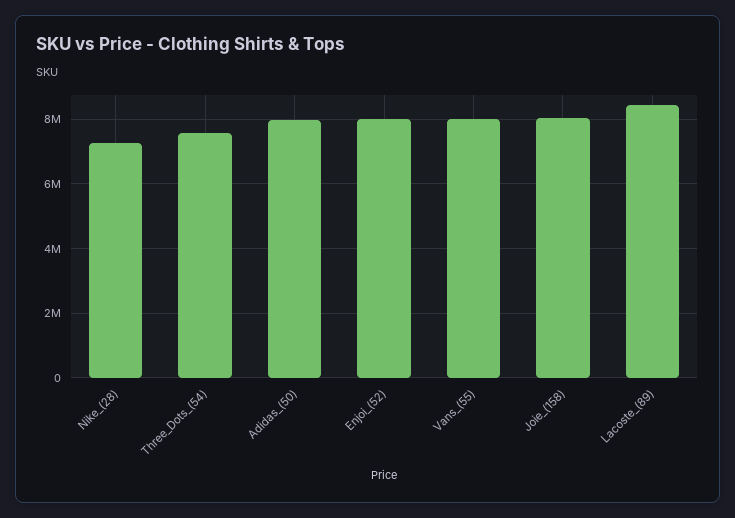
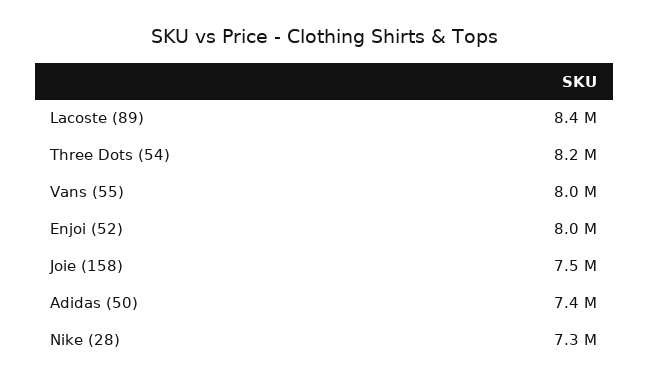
  {
    "Nike_(28)": 7300000,
-   "Three_Dots_(54)": 7600000,
+   "Three_Dots_(54)": 8200000,
-   "Adidas_(50)": 8000000,
+   "Adidas_(50)": 7400000,
    "Enjoi_(52)": 8000000,
    "Vans_(55)": 8000000,
-   "Joie_(158)": 8000000,
+   "Joie_(158)": 7500000,
    "Lacoste_(89)": 8400000
  }

